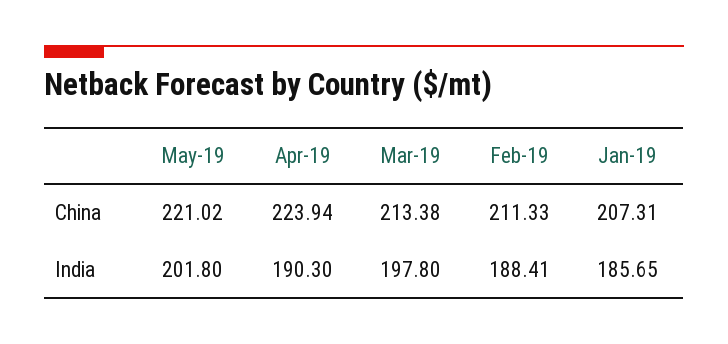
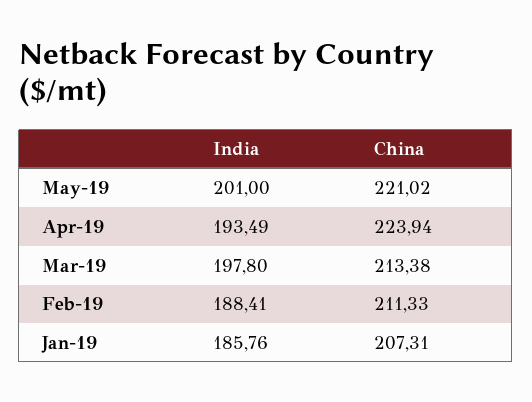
  {
    "May-19": {
      "China": 221.02,
-     "India": 201.8
+     "India": 201
    },
    "Apr-19": {
      "China": 223.94,
-     "India": 190.3
+     "India": 193.49
    },
    "Mar-19": {
      "China": 213.38,
      "India": 197.8
    },
    "Feb-19": {
      "China": 211.33,
      "India": 188.41
    },
    "Jan-19": {
      "China": 207.31,
-     "India": 185.65
+     "India": 185.76
    }
  }

